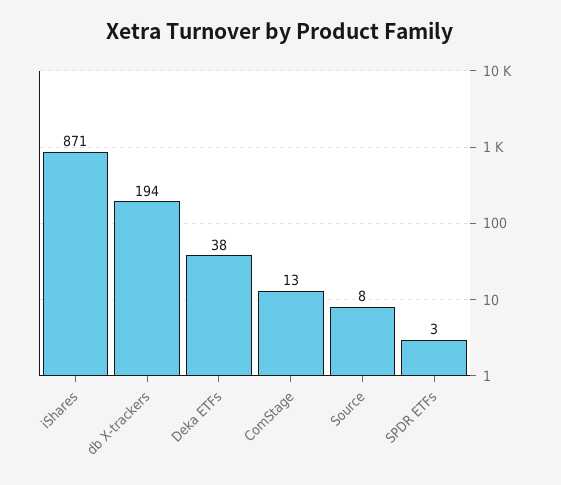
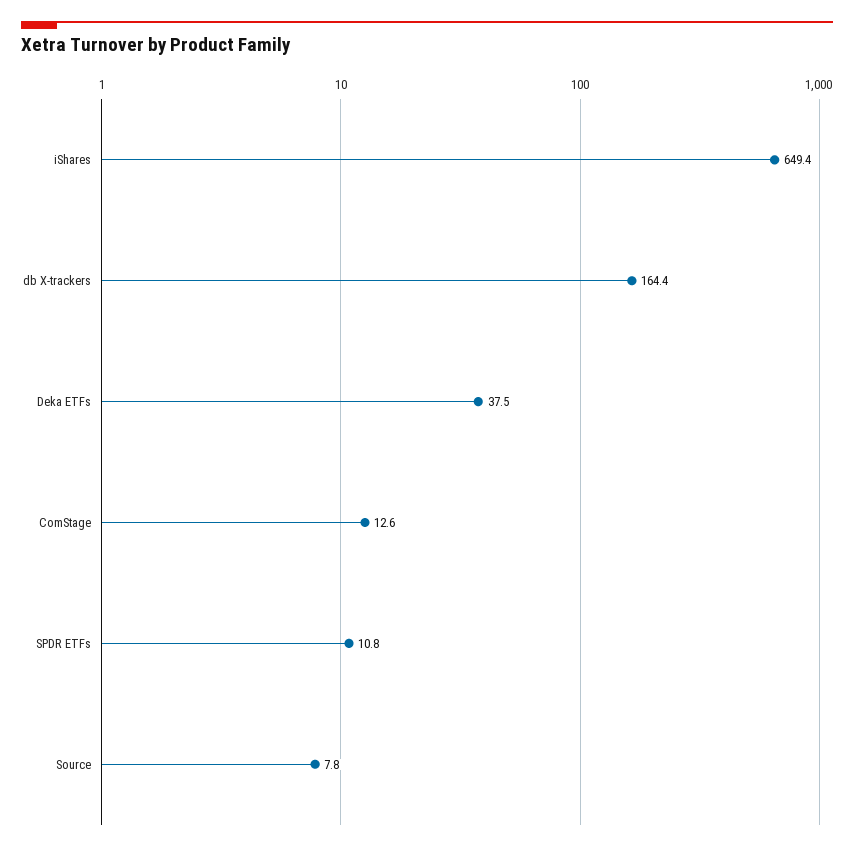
  {
-   "iShares": 871,
+   "iShares": 649.4,
-   "db X-trackers": 194,
+   "db X-trackers": 164.4,
    "Deka ETFs": 37.5,
    "ComStage": 12.6,
    "Source": 7.8,
-   "SPDR ETFs": 3
+   "SPDR ETFs": 10.8
  }

